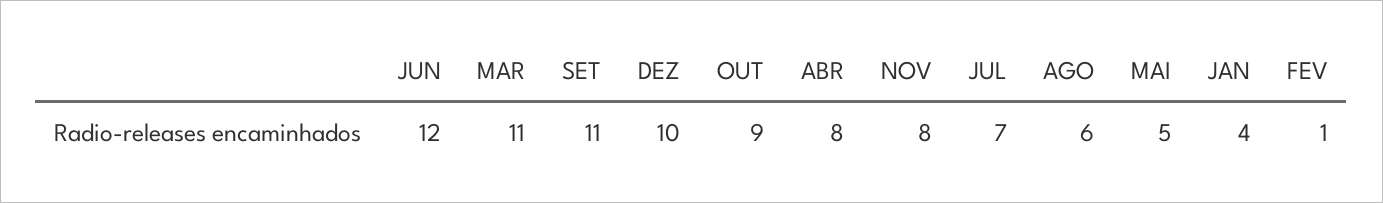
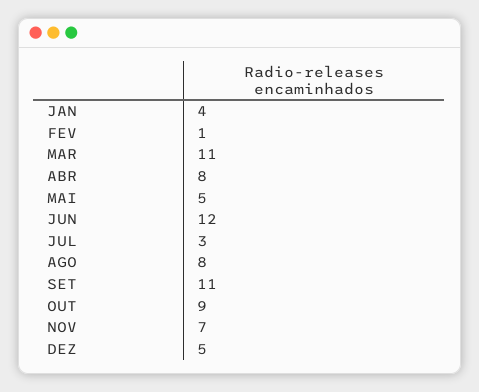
  {
    "JUN": 12,
    "MAR": 11,
    "SET": 11,
-   "DEZ": 10,
+   "DEZ": 5,
    "OUT": 9,
    "ABR": 8,
-   "NOV": 8,
+   "NOV": 7,
-   "JUL": 7,
+   "JUL": 3,
-   "AGO": 6,
+   "AGO": 8,
    "MAI": 5,
    "JAN": 4,
    "FEV": 1
  }

